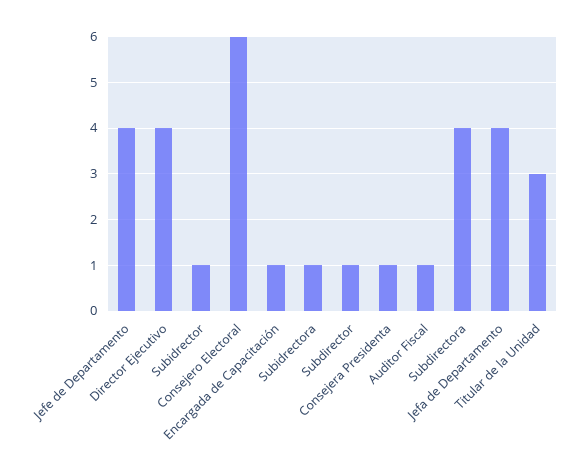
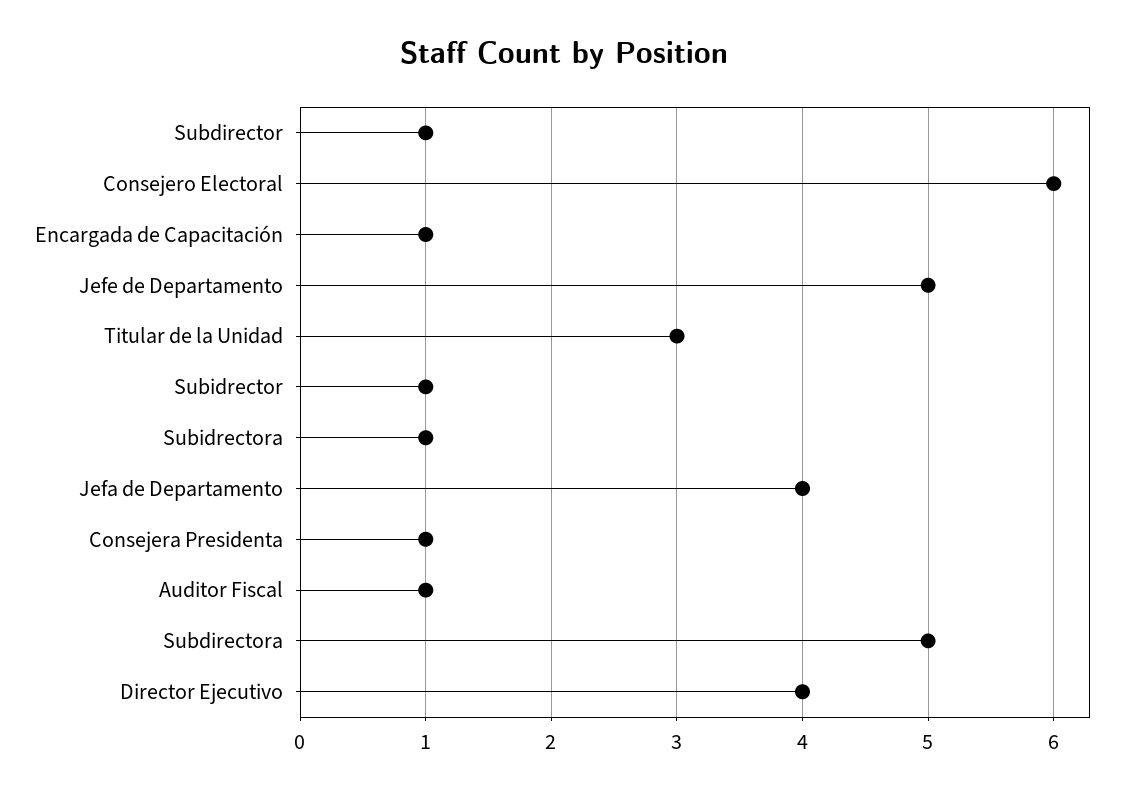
  {
-   "Jefe de Departamento": 4,
+   "Jefe de Departamento": 5,
    "Director Ejecutivo": 4,
    "Subidrector": 1,
    "Consejero Electoral": 6,
    "Encargada de Capacitación": 1,
    "Subidrectora": 1,
    "Subdirector": 1,
    "Consejera Presidenta": 1,
    "Auditor Fiscal": 1,
-   "Subdirectora": 4,
+   "Subdirectora": 5,
    "Jefa de Departamento": 4,
    "Titular de la Unidad": 3
  }

